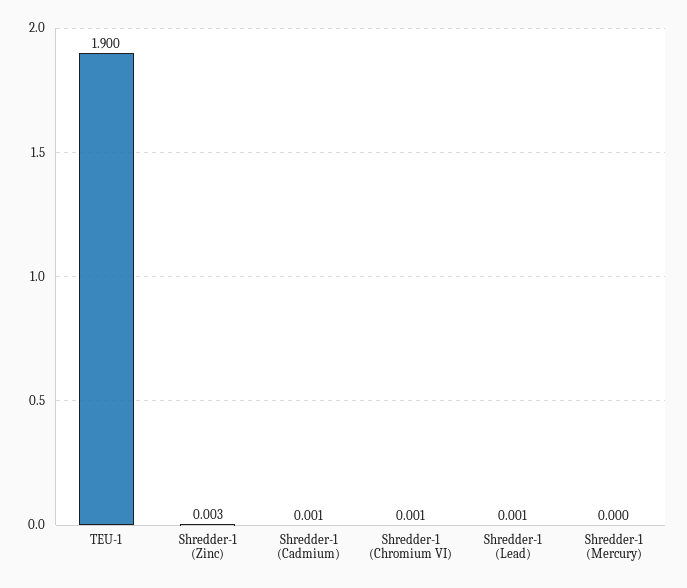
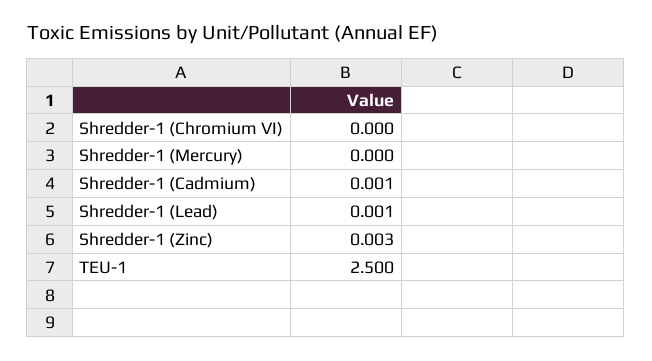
  {
-   "TEU-1": 1.9,
+   "TEU-1": 2.5,
    "Shredder-1 (Zinc)": 0.003,
    "Shredder-1 (Cadmium)": 0.001,
-   "Shredder-1 (Chromium VI)": 0.001,
+   "Shredder-1 (Chromium VI)": 0,
    "Shredder-1 (Lead)": 0.001,
    "Shredder-1 (Mercury)": 0
  }

